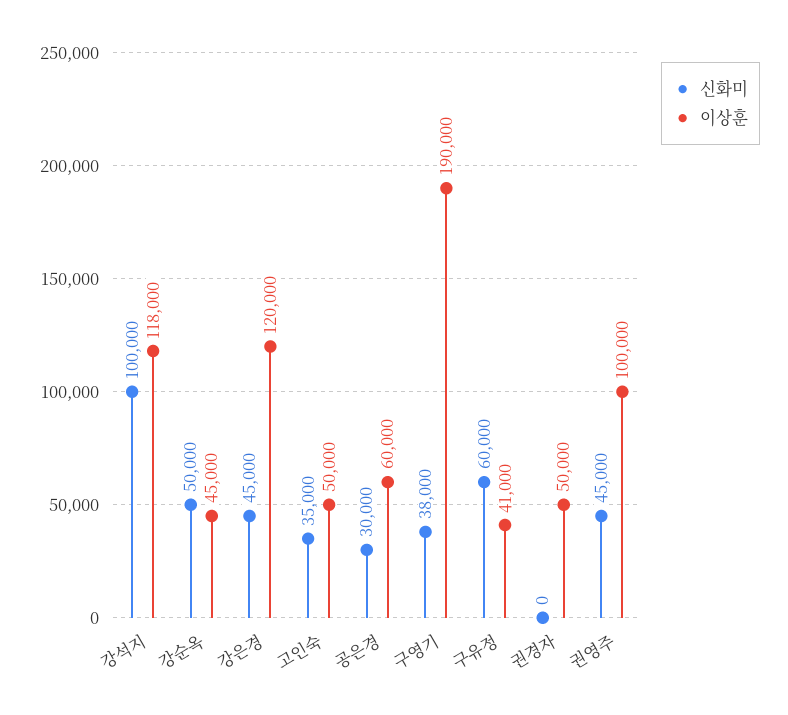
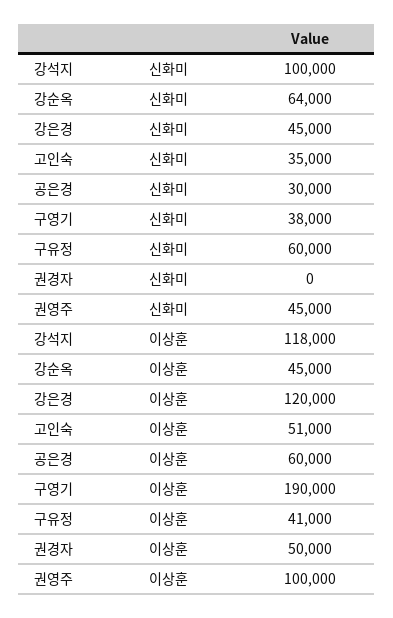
  {
    "신화미": {
      "강석지": 100000,
-     "강순옥": 50000,
+     "강순옥": 64000,
      "강은경": 45000,
      "고인숙": 35000,
      "공은경": 30000,
      "구영기": 38000,
      "구유정": 60000,
      "권경자": 0,
      "권영주": 45000
    },
    "이상훈": {
      "강석지": 118000,
      "강순옥": 45000,
      "강은경": 120000,
-     "고인숙": 50000,
+     "고인숙": 51000,
      "공은경": 60000,
      "구영기": 190000,
      "구유정": 41000,
      "권경자": 50000,
      "권영주": 100000
    }
  }

